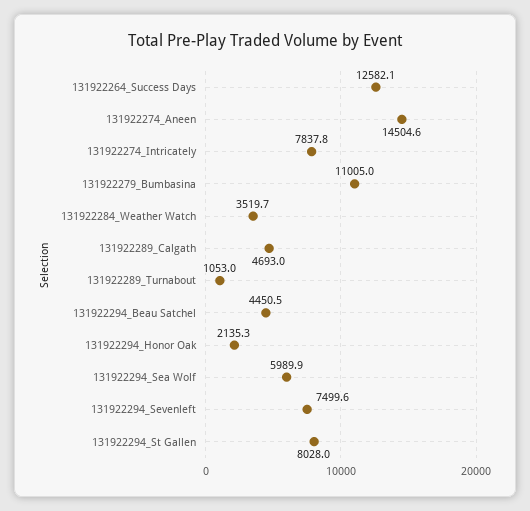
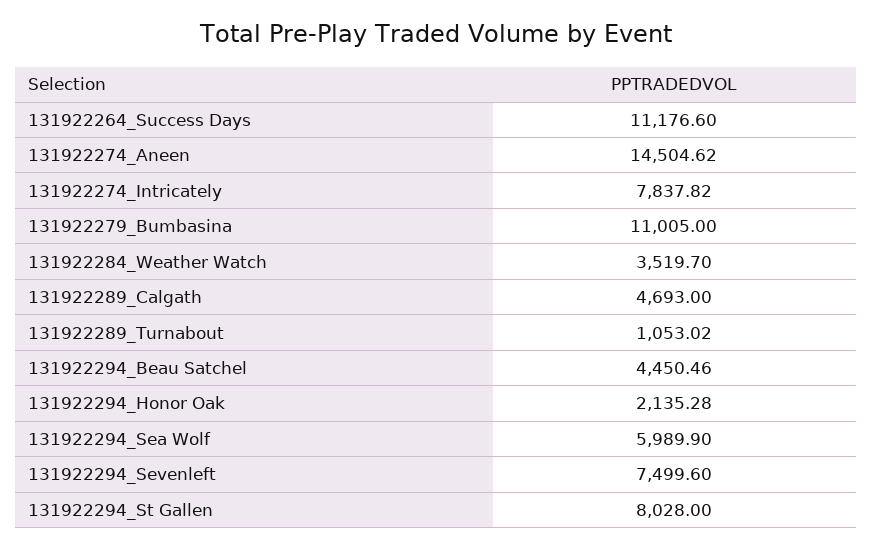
  {
-   "131922264_Success Days": 12582.1,
+   "131922264_Success Days": 11176.6,
    "131922274_Aneen": 14504.62,
    "131922274_Intricately": 7837.82,
    "131922279_Bumbasina": 11005,
    "131922284_Weather Watch": 3519.7,
    "131922289_Calgath": 4693,
    "131922289_Turnabout": 1053.02,
    "131922294_Beau Satchel": 4450.46,
    "131922294_Honor Oak": 2135.28,
    "131922294_Sea Wolf": 5989.9,
    "131922294_Sevenleft": 7499.6,
    "131922294_St Gallen": 8028
  }

